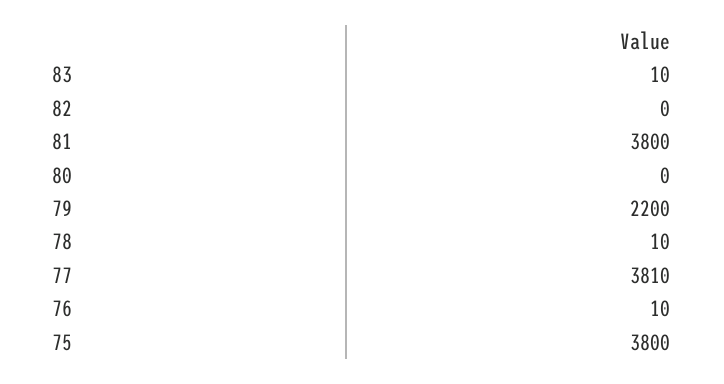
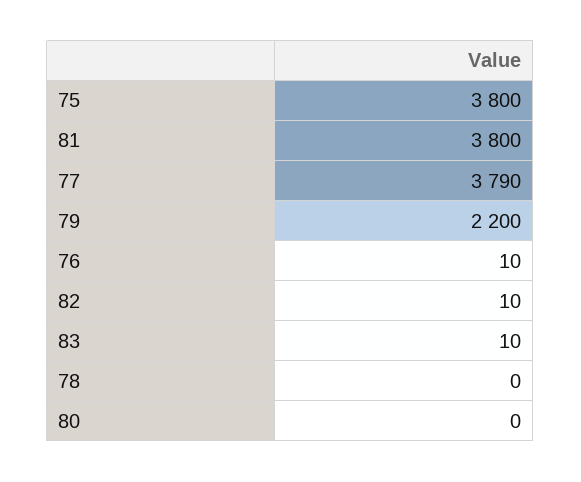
  {
    "83": 10,
-   "82": 0,
+   "82": 10,
    "81": 3800,
    "80": 0,
    "79": 2200,
-   "78": 10,
+   "78": 0,
-   "77": 3810,
+   "77": 3790,
    "76": 10,
    "75": 3800
  }

